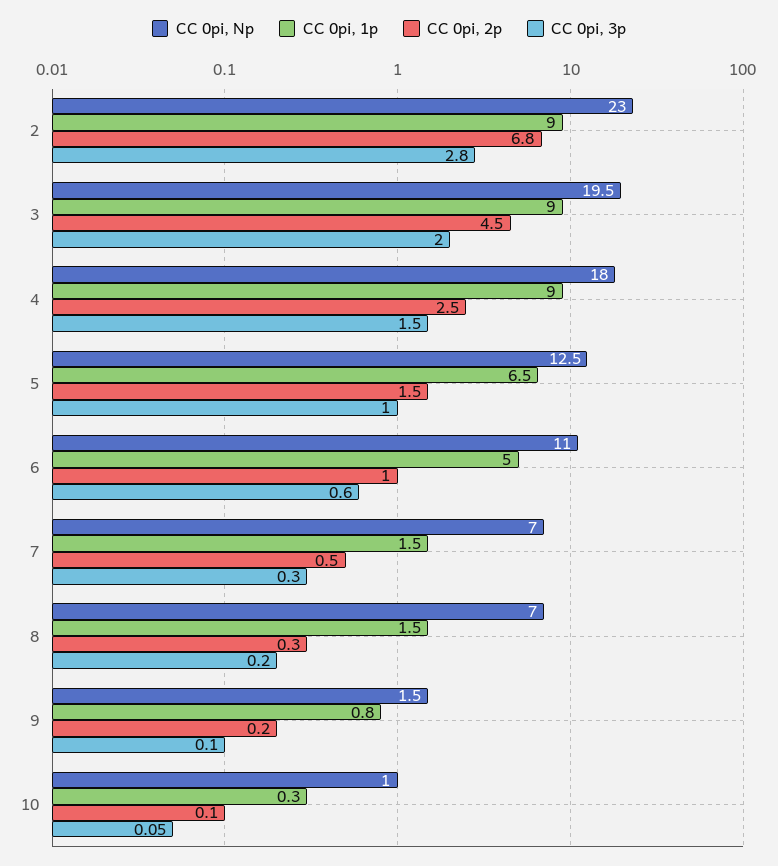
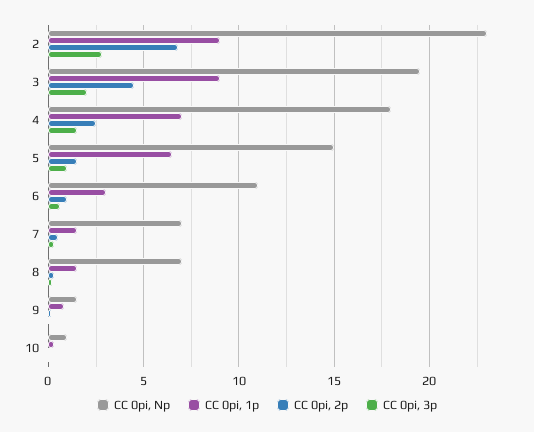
  {
    "CC 0pi, Np": {
      "2": 23,
      "3": 19.5,
      "4": 18,
-     "5": 12.5,
+     "5": 15,
      "6": 11,
      "7": 7,
      "8": 7,
      "9": 1.5,
      "10": 1
    },
    "CC 0pi, 1p": {
      "2": 9,
      "3": 9,
-     "4": 9,
+     "4": 7,
      "5": 6.5,
-     "6": 5,
+     "6": 3,
      "7": 1.5,
      "8": 1.5,
      "9": 0.8,
      "10": 0.3
    },
    "CC 0pi, 2p": {
      "2": 6.8,
      "3": 4.5,
      "4": 2.5,
      "5": 1.5,
      "6": 1,
      "7": 0.5,
      "8": 0.3,
      "9": 0.2,
      "10": 0.1
    },
    "CC 0pi, 3p": {
      "2": 2.8,
      "3": 2,
      "4": 1.5,
      "5": 1,
      "6": 0.6,
      "7": 0.3,
      "8": 0.2,
      "9": 0.1,
      "10": 0.05
    }
  }

